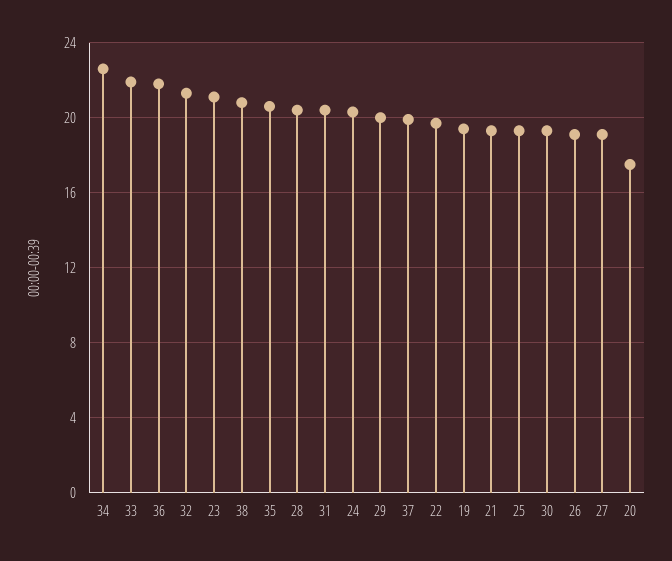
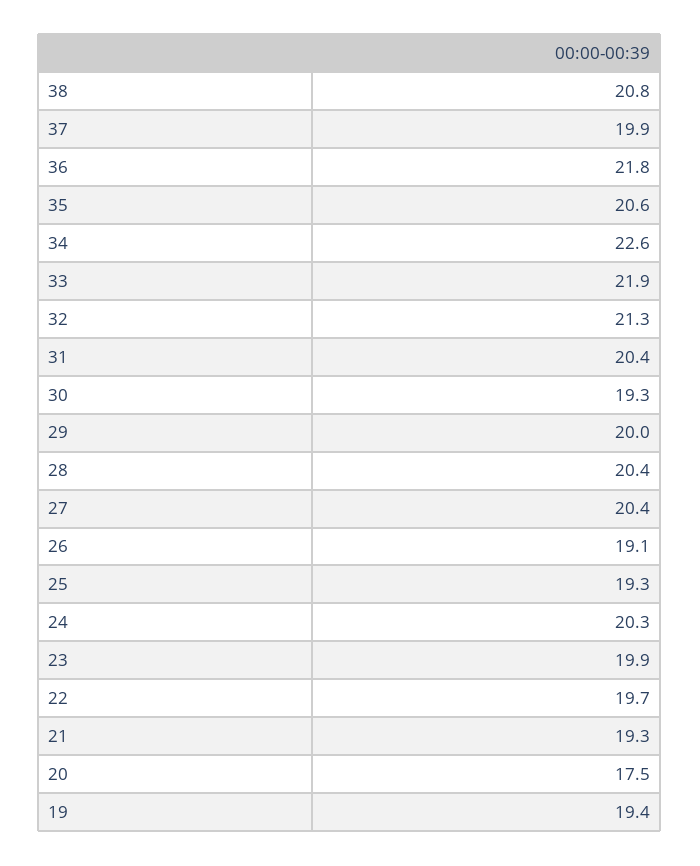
  {
    "34": 22.6,
    "33": 21.9,
    "36": 21.8,
    "32": 21.3,
-   "23": 21,
+   "23": 19.9,
    "38": 20.8,
    "35": 20.6,
    "28": 20.4,
    "31": 20.4,
    "24": 20.3,
    "29": 20,
    "37": 19.9,
    "22": 19.7,
    "19": 19.4,
    "21": 19.3,
    "25": 19.3,
    "30": 19.3,
    "26": 19.1,
-   "27": 19,
+   "27": 20.4,
    "20": 17.5
  }

